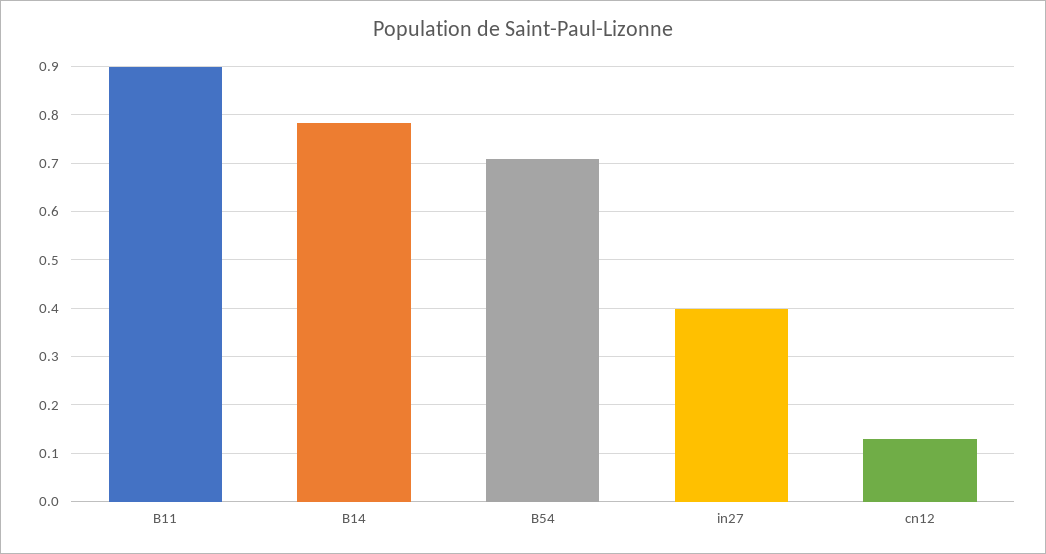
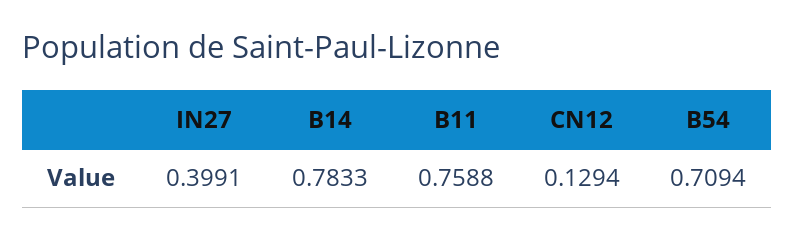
  {
-   "B11": 0.9,
+   "B11": 0.7588,
    "B14": 0.7833,
    "B54": 0.7094,
    "in27": 0.3991,
    "cn12": 0.1294
  }

